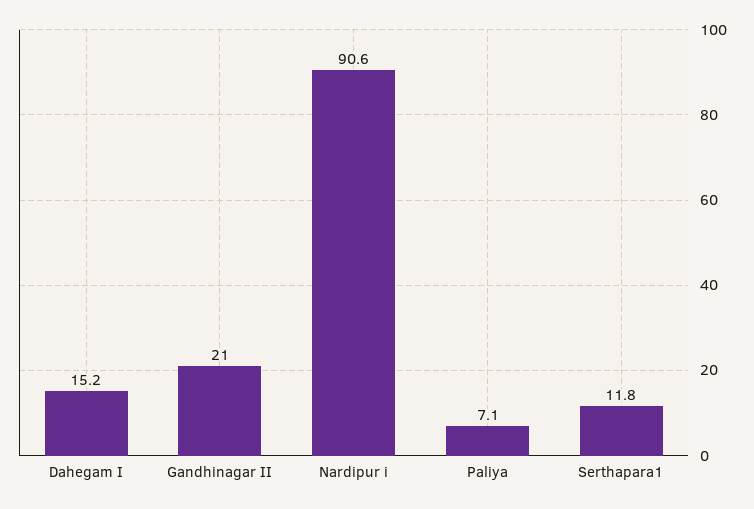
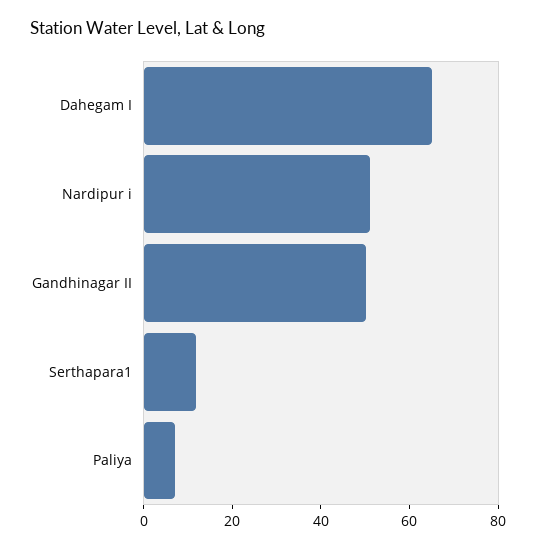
  {
-   "Dahegam I": 15.2,
+   "Dahegam I": 65,
-   "Gandhinagar II": 21,
+   "Gandhinagar II": 50,
-   "Nardipur i": 90.6,
+   "Nardipur i": 50,
    "Paliya": 7.1,
    "Serthapara1": 11.8
  }

